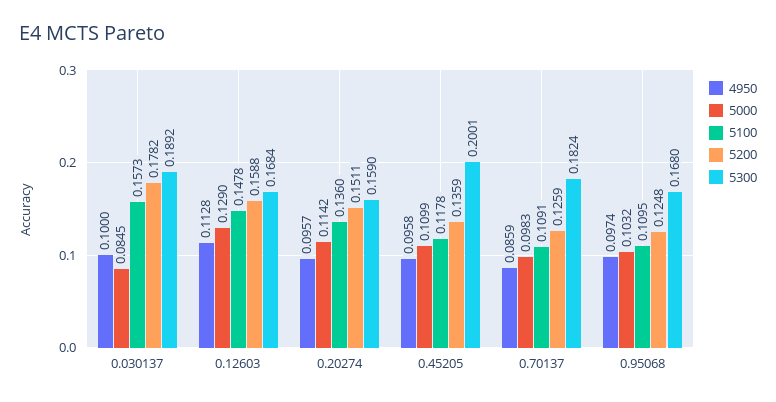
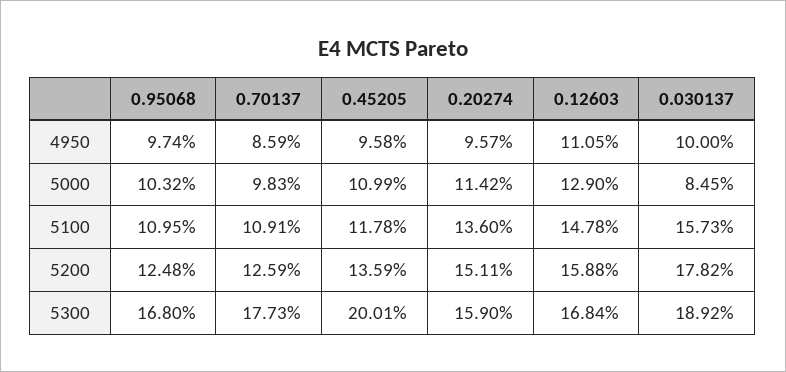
  {
    "4950": {
      "0.030137": 0.1,
-     "0.12603": 0.1128,
+     "0.12603": 0.1105,
      "0.20274": 0.0957,
      "0.45205": 0.0958,
      "0.70137": 0.0859,
      "0.95068": 0.0974
    },
    "5000": {
      "0.030137": 0.0845,
      "0.12603": 0.129,
      "0.20274": 0.1142,
      "0.45205": 0.1099,
      "0.70137": 0.0983,
      "0.95068": 0.1032
    },
    "5100": {
      "0.030137": 0.1573,
      "0.12603": 0.1478,
      "0.20274": 0.136,
      "0.45205": 0.1178,
      "0.70137": 0.1091,
      "0.95068": 0.1095
    },
    "5200": {
      "0.030137": 0.1782,
      "0.12603": 0.1588,
      "0.20274": 0.1511,
      "0.45205": 0.1359,
      "0.70137": 0.1259,
      "0.95068": 0.1248
    },
    "5300": {
      "0.030137": 0.1892,
      "0.12603": 0.1684,
      "0.20274": 0.159,
      "0.45205": 0.2001,
-     "0.70137": 0.1824,
+     "0.70137": 0.1773,
      "0.95068": 0.168
    }
  }

